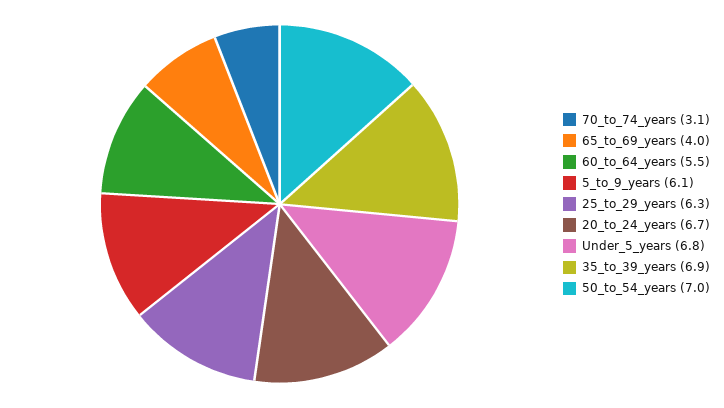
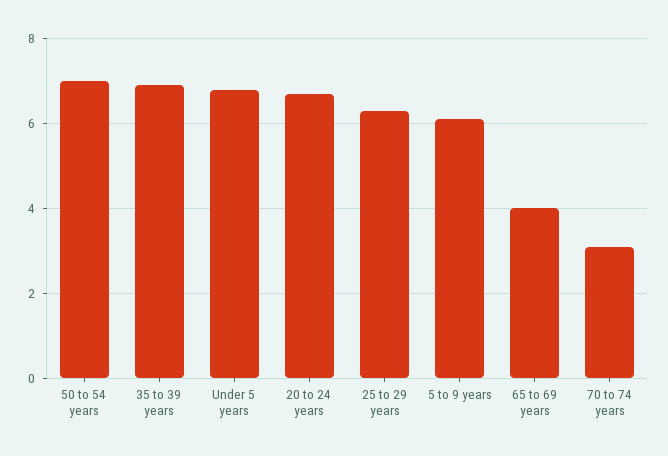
  {
    "70_to_74_years": 3.1,
    "65_to_69_years": 4,
-   "60_to_64_years": 5.5,
    "5_to_9_years": 6.1,
    "25_to_29_years": 6.3,
    "20_to_24_years": 6.7,
    "Under_5_years": 6.8,
    "35_to_39_years": 6.9,
    "50_to_54_years": 7
  }

